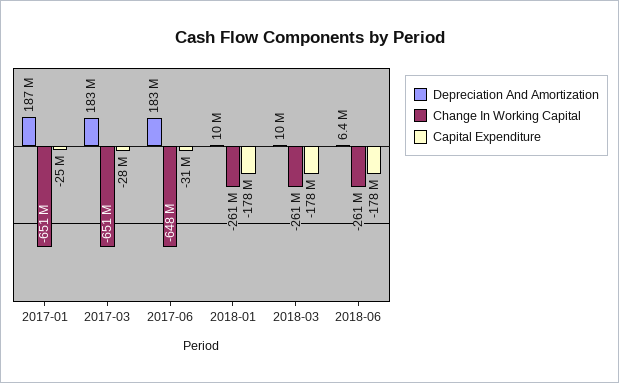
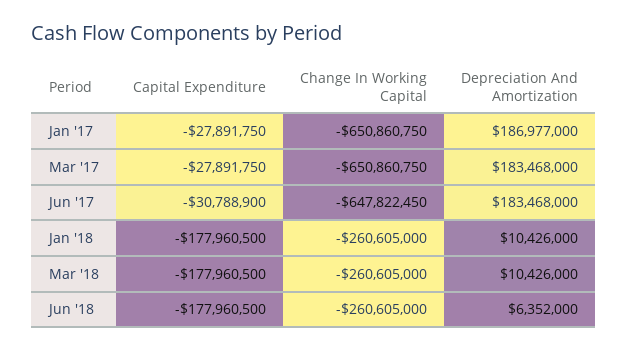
  {
    "Depreciation And Amortization": {
      "2017-01": 186977000,
      "2017-03": 183468000,
      "2017-06": 183468000,
      "2018-01": 10426000,
      "2018-03": 10426000,
      "2018-06": 6352000
    },
    "Change In Working Capital": {
      "2017-01": -650860750,
      "2017-03": -650860750,
      "2017-06": -647822450,
      "2018-01": -260605000,
      "2018-03": -260605000,
      "2018-06": -260605000
    },
    "Capital Expenditure": {
-     "2017-01": -25000000,
+     "2017-01": -27891750,
      "2017-03": -27891750,
      "2017-06": -30788900,
      "2018-01": -177960500,
      "2018-03": -177960500,
      "2018-06": -177960500
    }
  }

